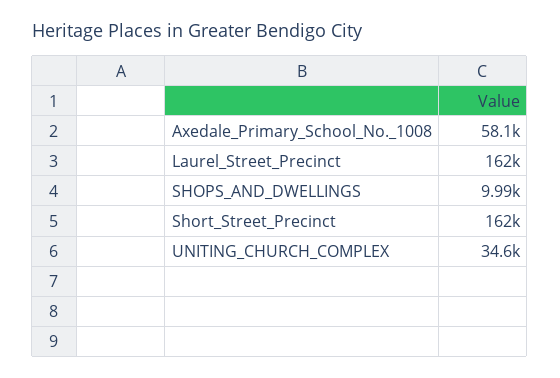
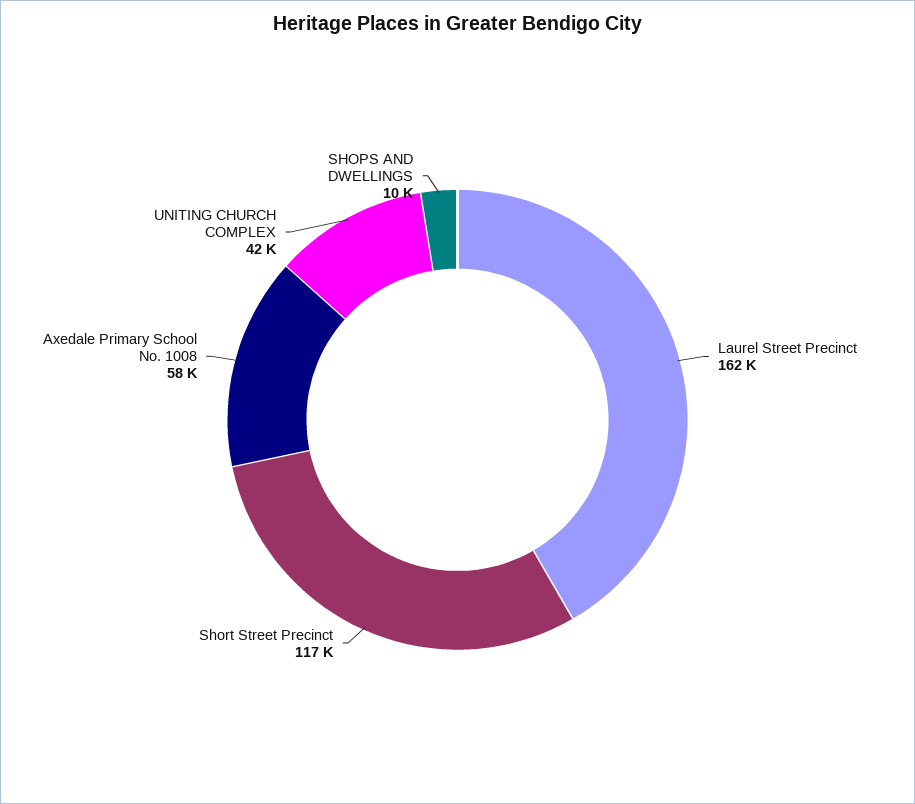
  {
    "Axedale_Primary_School_No._1008": 58100,
    "Laurel_Street_Precinct": 162000,
    "SHOPS_AND_DWELLINGS": 9990,
-   "Short_Street_Precinct": 162000,
+   "Short_Street_Precinct": 117000,
-   "UNITING_CHURCH_COMPLEX": 34600
+   "UNITING_CHURCH_COMPLEX": 42000
  }

